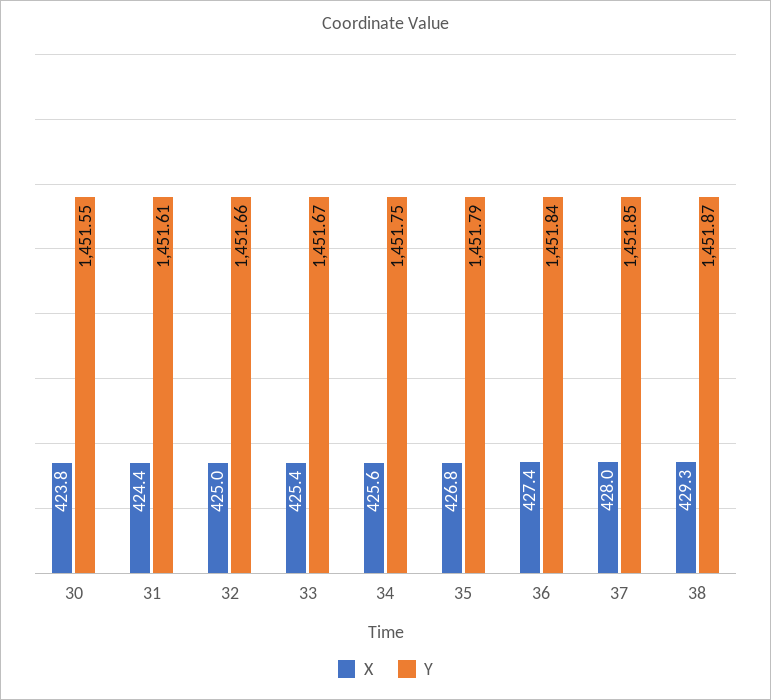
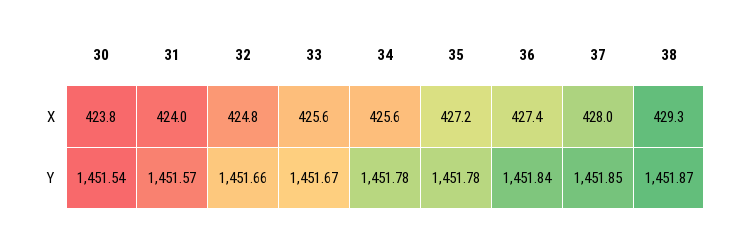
  {
    "X": {
      "30": 423.8,
-     "31": 424.4,
+     "31": 424,
-     "32": 425,
+     "32": 424.8,
-     "33": 425.4,
+     "33": 425.6,
      "34": 425.6,
-     "35": 426.8,
+     "35": 427.2,
      "36": 427.4,
      "37": 428,
      "38": 429.3
    },
    "Y": {
-     "30": 1451.55,
+     "30": 1451.54,
-     "31": 1451.61,
+     "31": 1451.57,
      "32": 1451.66,
      "33": 1451.67,
-     "34": 1451.75,
+     "34": 1451.78,
-     "35": 1451.79,
+     "35": 1451.78,
      "36": 1451.84,
      "37": 1451.85,
      "38": 1451.87
    }
  }

